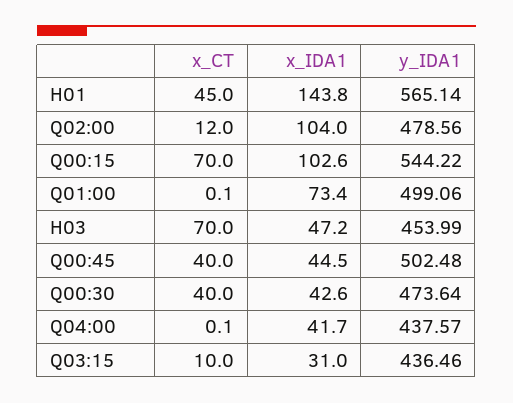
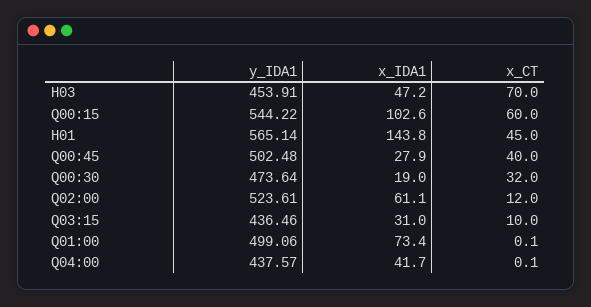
  {
    "x_CT": {
      "H01": 45,
      "Q02:00": 12,
-     "Q00:15": 70,
+     "Q00:15": 60,
      "Q01:00": 0.1,
      "H03": 70,
      "Q00:45": 40,
-     "Q00:30": 40,
+     "Q00:30": 32,
      "Q04:00": 0.1,
      "Q03:15": 10
    },
    "x_IDA1": {
      "H01": 143.8,
-     "Q02:00": 104,
+     "Q02:00": 61.1,
      "Q00:15": 102.6,
      "Q01:00": 73.4,
      "H03": 47.2,
-     "Q00:45": 44.5,
+     "Q00:45": 27.9,
-     "Q00:30": 42.6,
+     "Q00:30": 19,
      "Q04:00": 41.7,
      "Q03:15": 31
    },
    "y_IDA1": {
      "H01": 565.14,
-     "Q02:00": 478.56,
+     "Q02:00": 523.61,
      "Q00:15": 544.22,
      "Q01:00": 499.06,
-     "H03": 453.99,
+     "H03": 453.91,
      "Q00:45": 502.48,
      "Q00:30": 473.64,
      "Q04:00": 437.57,
      "Q03:15": 436.46
    }
  }

